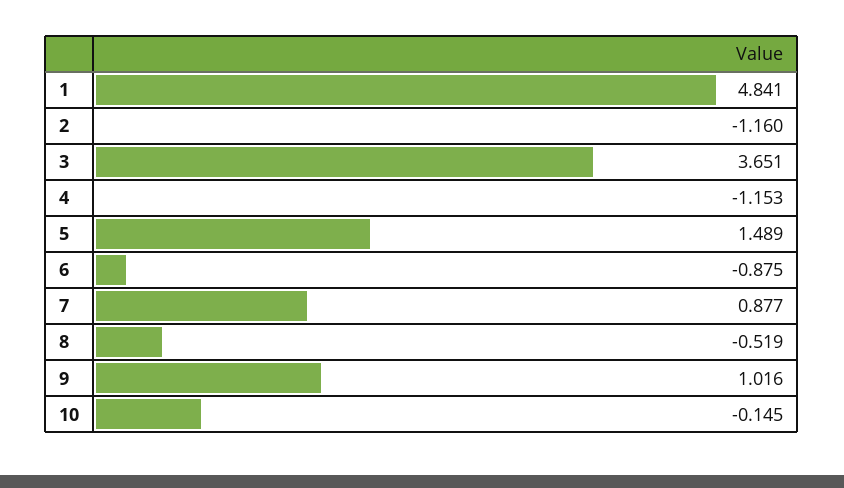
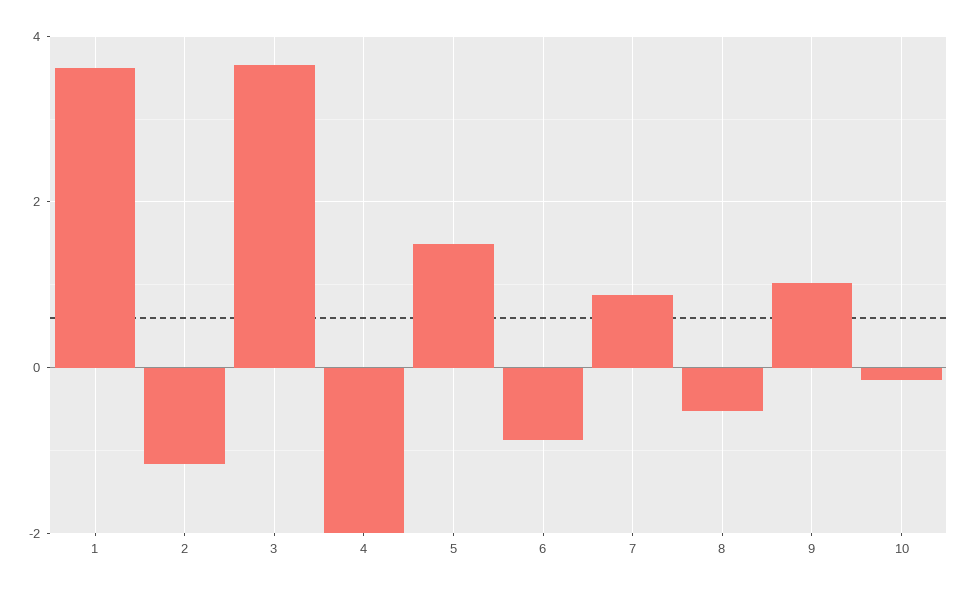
  {
-   "1": 4.841,
+   "1": 3.6,
    "2": -1.16,
    "3": 3.651,
-   "4": -1.153,
+   "4": -2,
    "5": 1.489,
    "6": -0.875,
    "7": 0.877,
    "8": -0.519,
    "9": 1.016,
    "10": -0.145
  }

